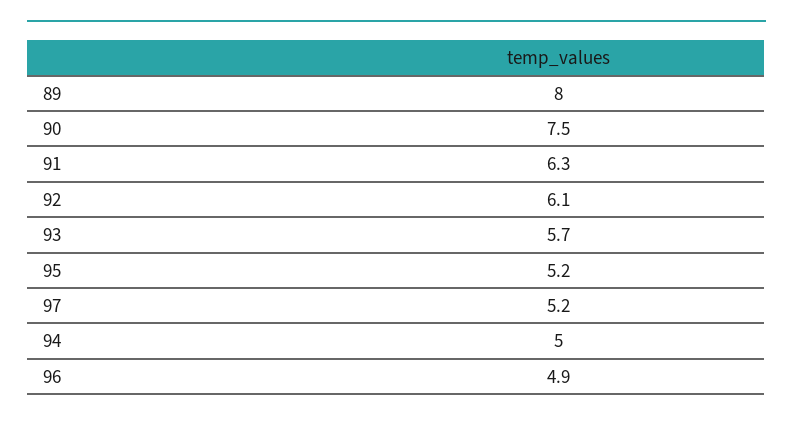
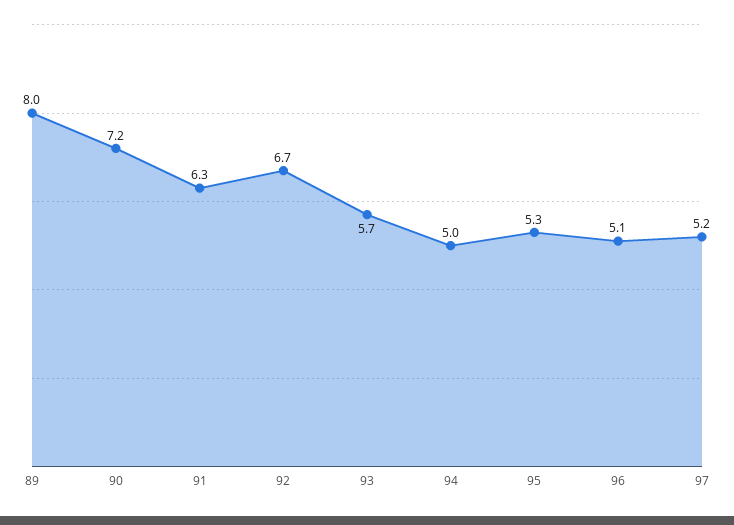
  {
    "89": 8,
-   "90": 7.5,
+   "90": 7.2,
    "91": 6.3,
-   "92": 6.1,
+   "92": 6.7,
    "93": 5.7,
-   "95": 5.2,
+   "95": 5.3,
    "97": 5.2,
    "94": 5,
-   "96": 4.9
+   "96": 5.1
  }

